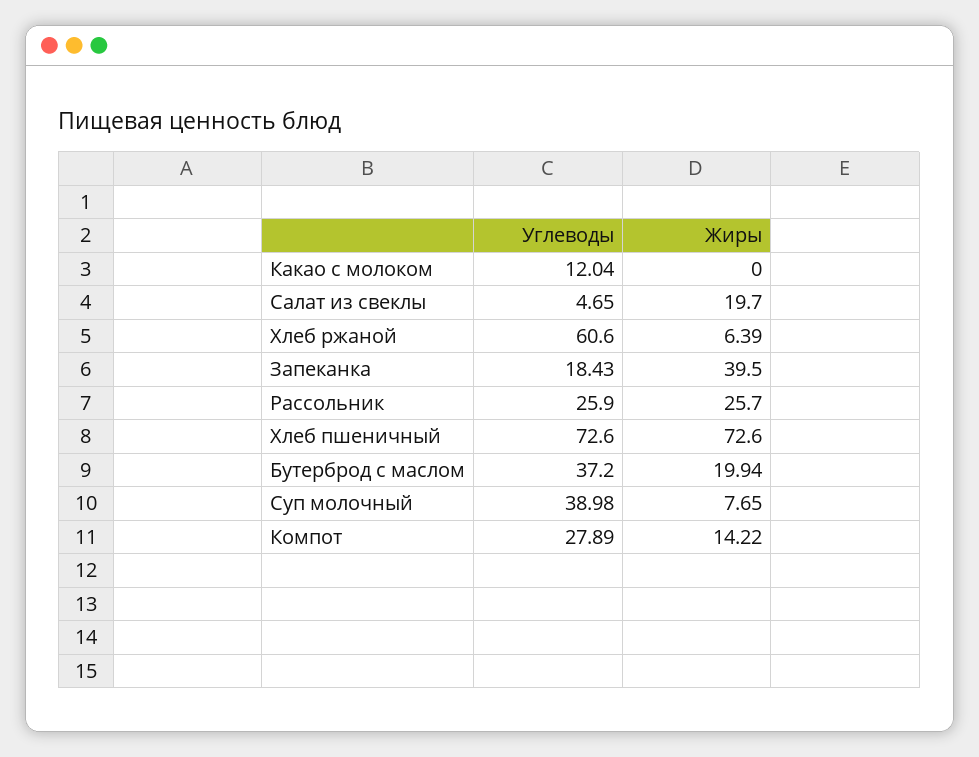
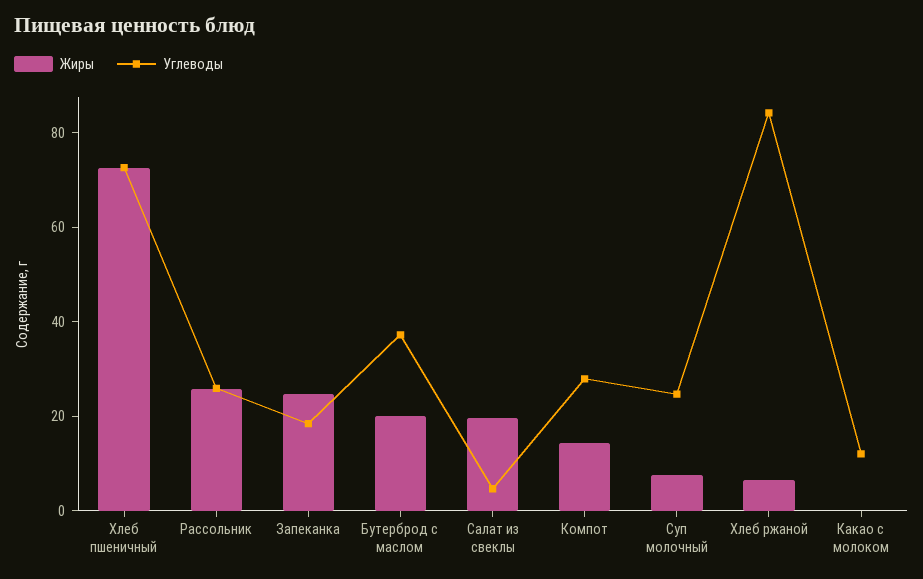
  {
    "Углеводы": {
      "Какао с молоком": 12.04,
      "Салат из свеклы": 4.65,
-     "Хлеб ржаной": 60.6,
+     "Хлеб ржаной": 85,
      "Запеканка": 18.43,
      "Рассольник": 25.9,
      "Хлеб пшеничный": 72.6,
      "Бутерброд с маслом": 37.2,
-     "Суп молочный": 38.98,
+     "Суп молочный": 25,
      "Компот": 27.89
    },
    "Жиры": {
      "Какао с молоком": 0,
      "Салат из свеклы": 19.7,
      "Хлеб ржаной": 6.39,
-     "Запеканка": 39.5,
+     "Запеканка": 25,
      "Рассольник": 25.7,
      "Хлеб пшеничный": 72.6,
      "Бутерброд с маслом": 19.94,
      "Суп молочный": 7.65,
      "Компот": 14.22
    }
  }

